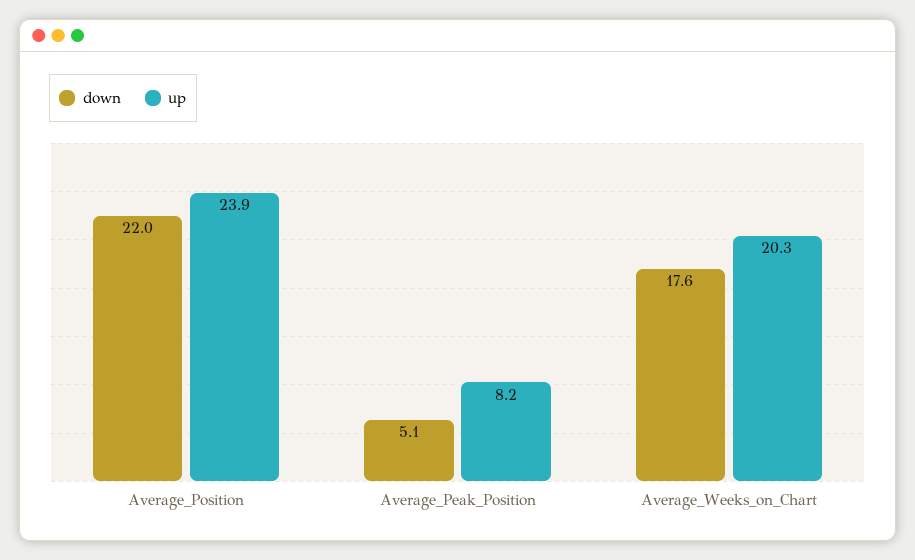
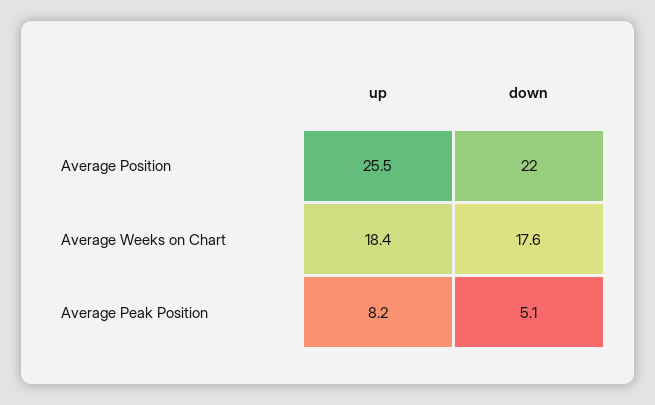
  {
    "down": {
      "Average_Position": 22,
      "Average_Peak_Position": 5.1,
      "Average_Weeks_on_Chart": 17.6
    },
    "up": {
-     "Average_Position": 23.9,
+     "Average_Position": 25.5,
      "Average_Peak_Position": 8.2,
-     "Average_Weeks_on_Chart": 20.3
+     "Average_Weeks_on_Chart": 18.4
    }
  }

